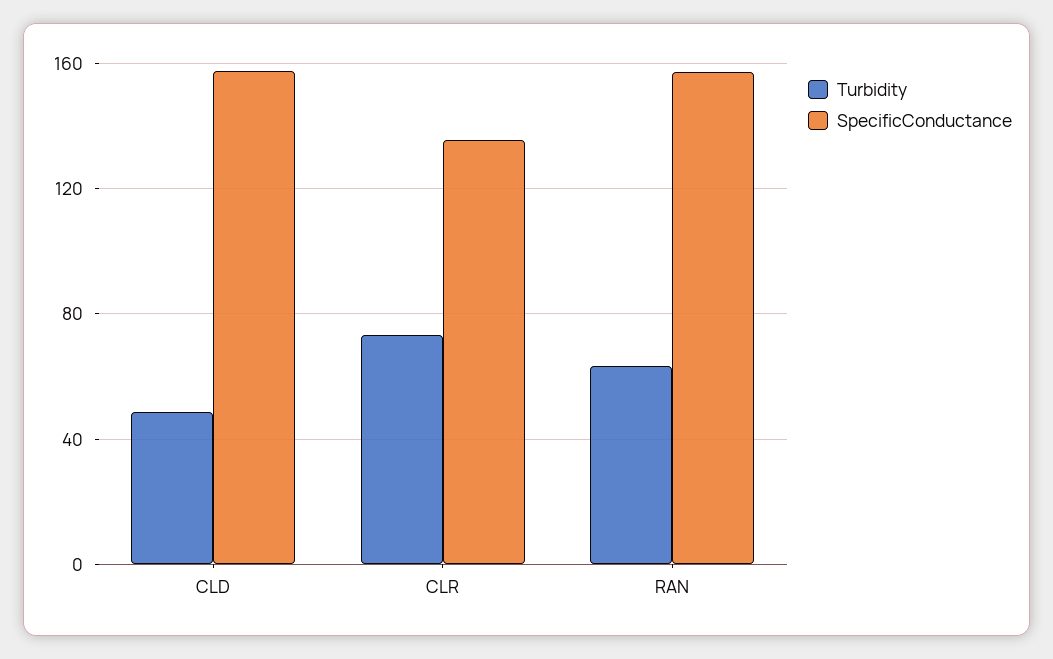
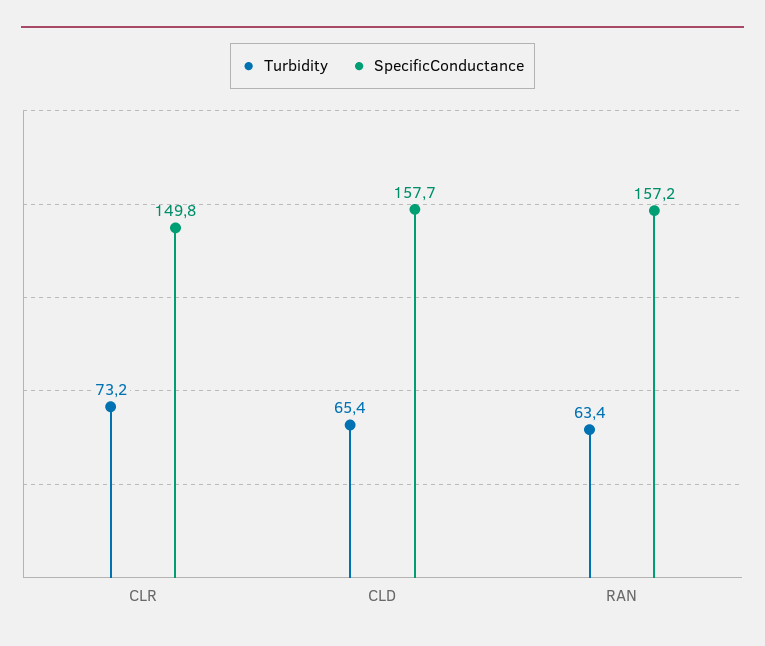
  {
    "Turbidity": {
-     "CLD": 50,
+     "CLD": 65.4,
      "CLR": 73.2,
      "RAN": 63.4
    },
    "SpecificConductance": {
      "CLD": 157.7,
-     "CLR": 135,
+     "CLR": 149.8,
      "RAN": 157.2
    }
  }

